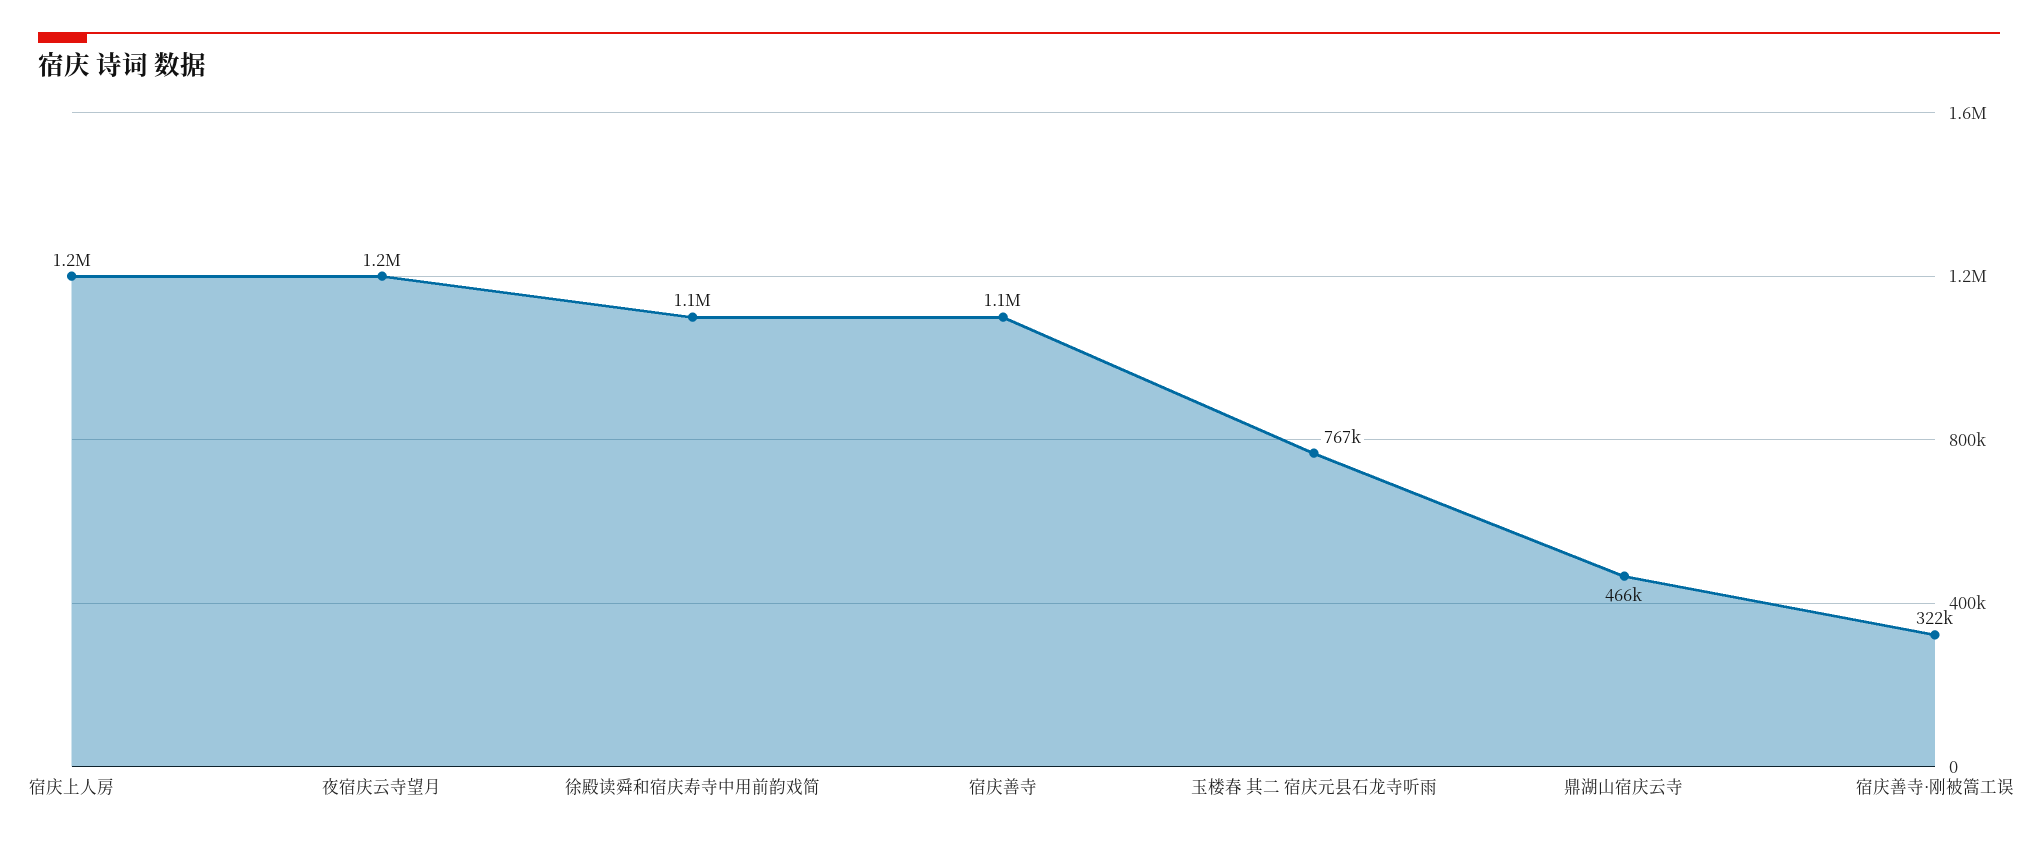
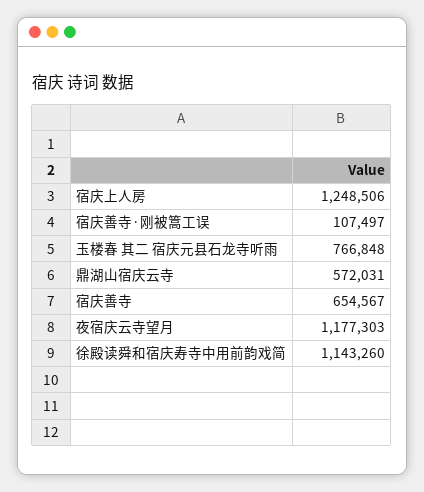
  {
    "宿庆上人房": 1248506,
    "夜宿庆云寺望月": 1177303,
    "徐殿读舜和宿庆寿寺中用前韵戏简": 1143260,
-   "宿庆善寺": 1100000,
+   "宿庆善寺": 654567,
    "玉楼春 其二 宿庆元县石龙寺听雨": 766848,
-   "鼎湖山宿庆云寺": 466000,
+   "鼎湖山宿庆云寺": 572031,
-   "宿庆善寺·刚被篙工误": 322000
+   "宿庆善寺·刚被篙工误": 107497
  }

